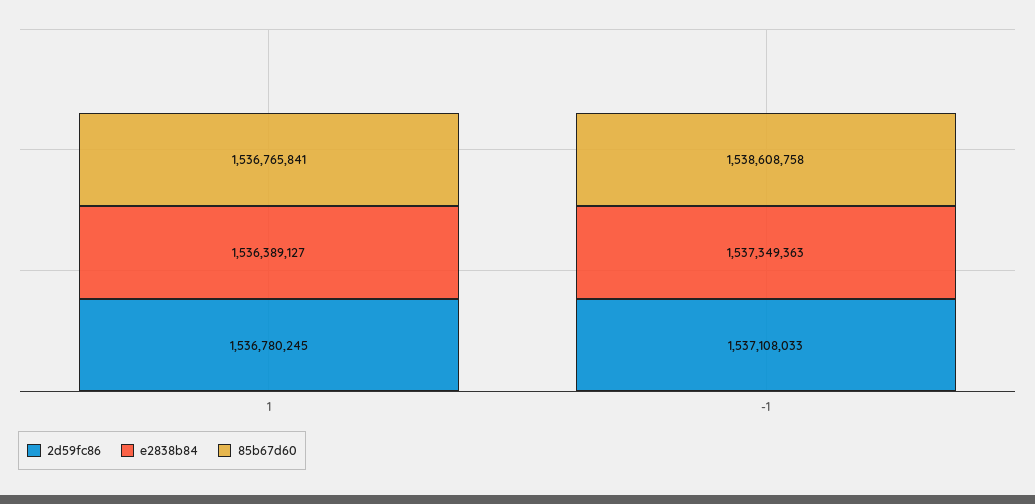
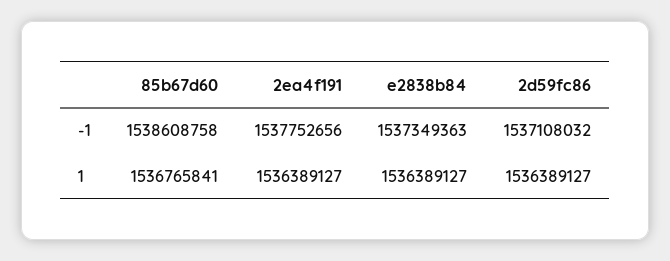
  {
    "2d59fc86": {
-     "1": 1536780245,
+     "1": 1536389127,
-     "-1": 1537108033
+     "-1": 1537108032
    },
    "e2838b84": {
      "1": 1536389127,
      "-1": 1537349363
    },
    "85b67d60": {
      "1": 1536765841,
      "-1": 1538608758
-   }
+   },
+   "2ea4f191": {
+     "-1": 1537752656,
+     "1": 1536389127
+   }
  }

